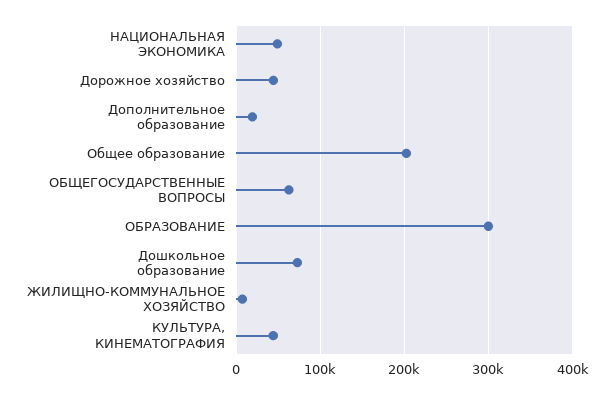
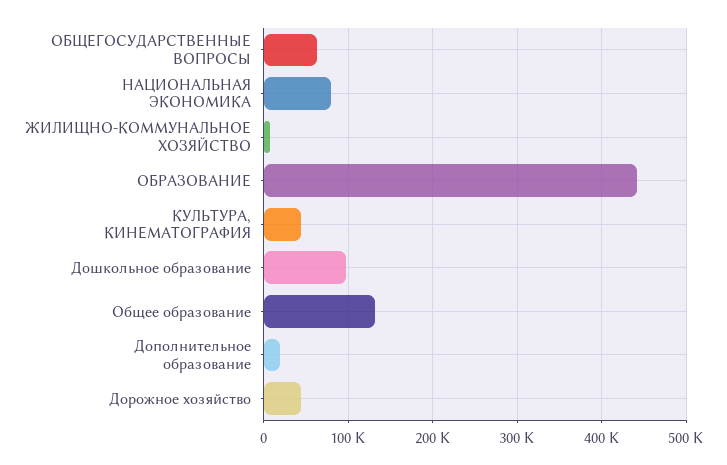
  {
-   "НАЦИОНАЛЬНАЯ ЭКОНОМИКА": 50000,
+   "НАЦИОНАЛЬНАЯ ЭКОНОМИКА": 80000,
    "Дорожное хозяйство": 40000,
    "Дополнительное образование": 20000,
-   "Общее образование": 200000,
+   "Общее образование": 130000,
    "ОБЩЕГОСУДАРСТВЕННЫЕ ВОПРОСЫ": 60000,
-   "ОБРАЗОВАНИЕ": 300000,
+   "ОБРАЗОВАНИЕ": 440000,
-   "Дошкольное образование": 70000,
+   "Дошкольное образование": 100000,
    "ЖИЛИЩНО-КОММУНАЛЬНОЕ ХОЗЯЙСТВО": 10000,
    "КУЛЬТУРА, КИНЕМАТОГРАФИЯ": 40000
  }

